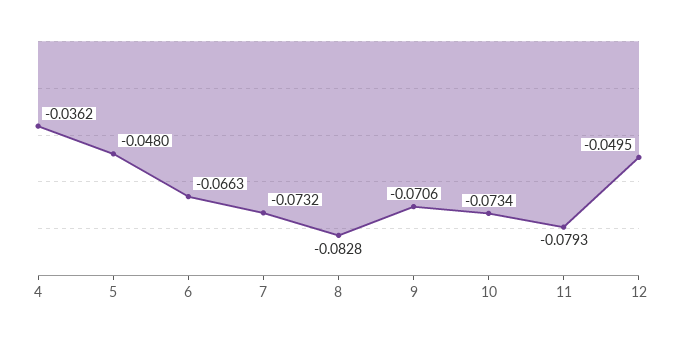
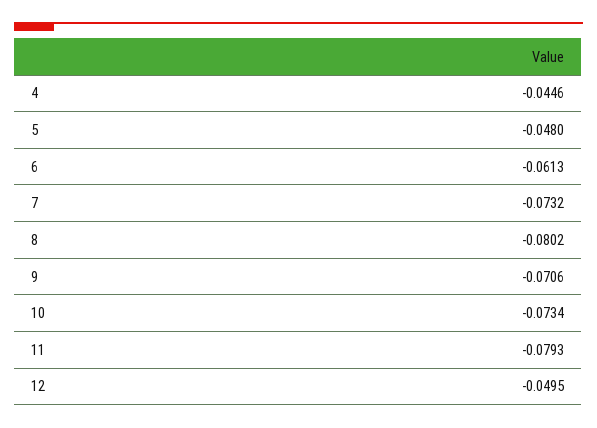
  {
-   "4": -0.0362,
+   "4": -0.0446,
    "5": -0.048,
-   "6": -0.0663,
+   "6": -0.0613,
    "7": -0.0732,
-   "8": -0.0828,
+   "8": -0.0802,
    "9": -0.0706,
    "10": -0.0734,
    "11": -0.0793,
    "12": -0.0495
  }

